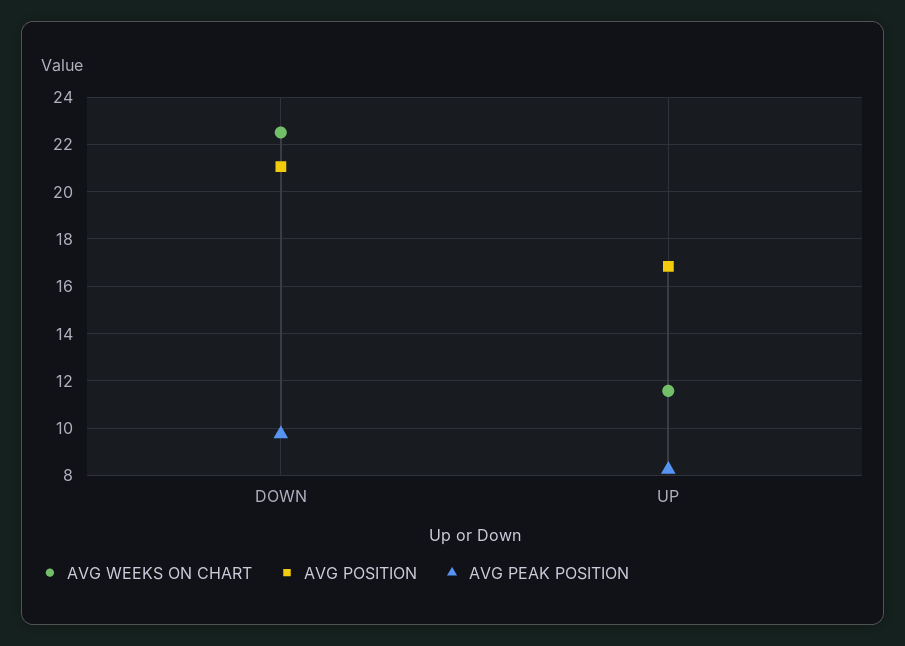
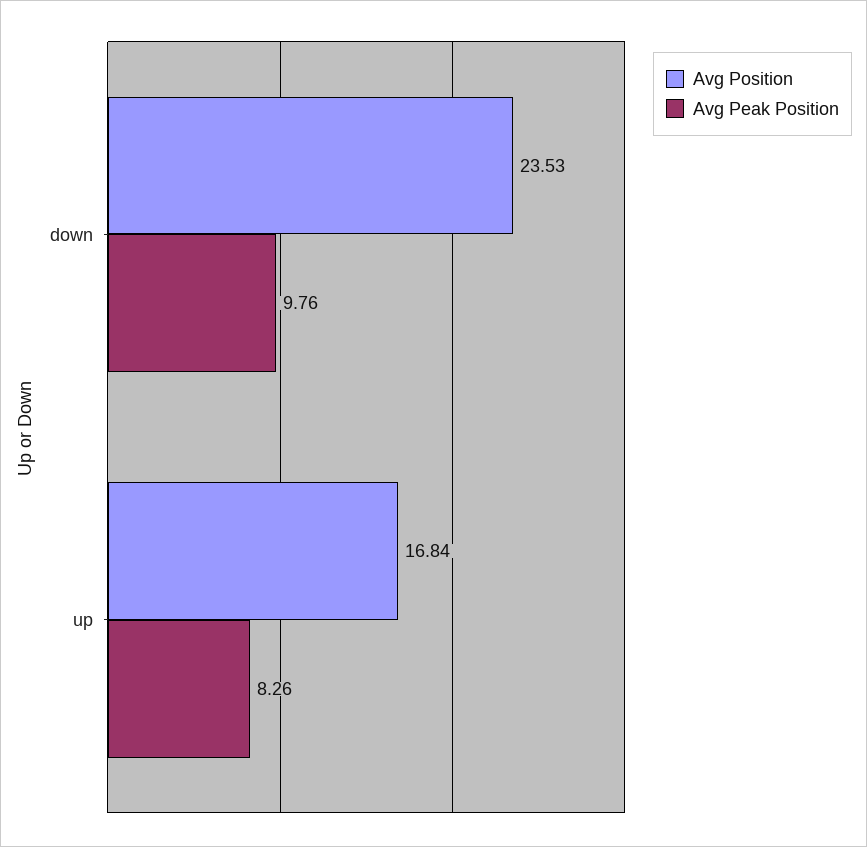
  {
-   "AVG WEEKS ON CHART": {
-     "DOWN": 22.5,
-     "UP": 11.5
-   },
    "AVG POSITION": {
-     "DOWN": 21,
+     "DOWN": 23.53,
      "UP": 16.84
    },
    "AVG PEAK POSITION": {
      "DOWN": 9.76,
      "UP": 8.26
    }
  }

